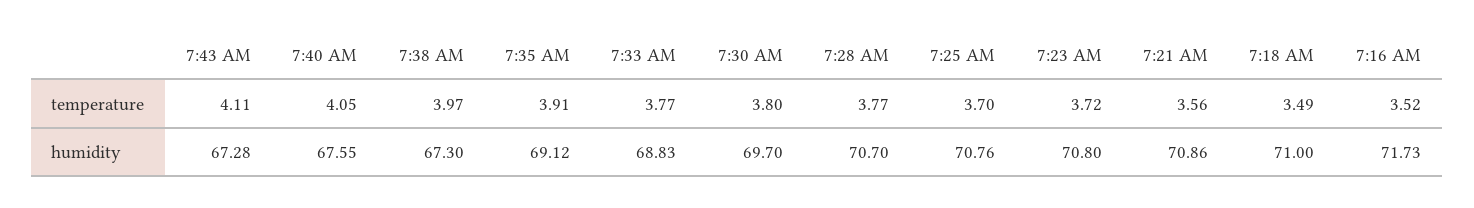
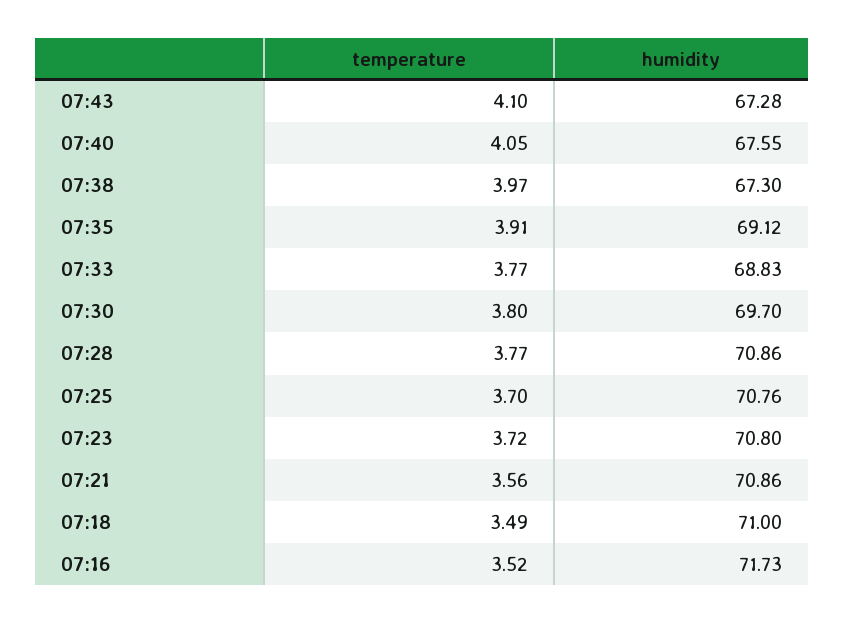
  {
    "7:43 AM": {
-     "temperature": 4.11,
+     "temperature": 4.1,
      "humidity": 67.28
    },
    "7:40 AM": {
      "temperature": 4.05,
      "humidity": 67.55
    },
    "7:38 AM": {
      "temperature": 3.97,
      "humidity": 67.3
    },
    "7:35 AM": {
      "temperature": 3.91,
      "humidity": 69.12
    },
    "7:33 AM": {
      "temperature": 3.77,
      "humidity": 68.83
    },
    "7:30 AM": {
      "temperature": 3.8,
      "humidity": 69.7
    },
    "7:28 AM": {
      "temperature": 3.77,
-     "humidity": 70.7
+     "humidity": 70.86
    },
    "7:25 AM": {
      "temperature": 3.7,
      "humidity": 70.76
    },
    "7:23 AM": {
      "temperature": 3.72,
      "humidity": 70.8
    },
    "7:21 AM": {
      "temperature": 3.56,
      "humidity": 70.86
    },
    "7:18 AM": {
      "temperature": 3.49,
      "humidity": 71
    },
    "7:16 AM": {
      "temperature": 3.52,
      "humidity": 71.73
    }
  }

